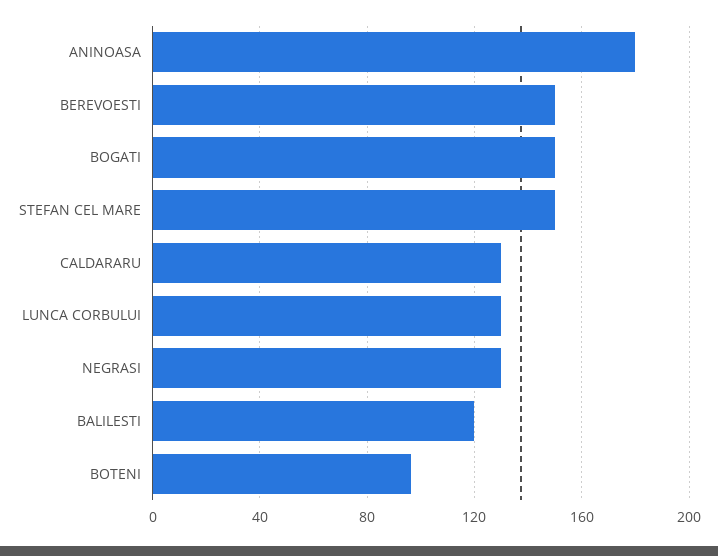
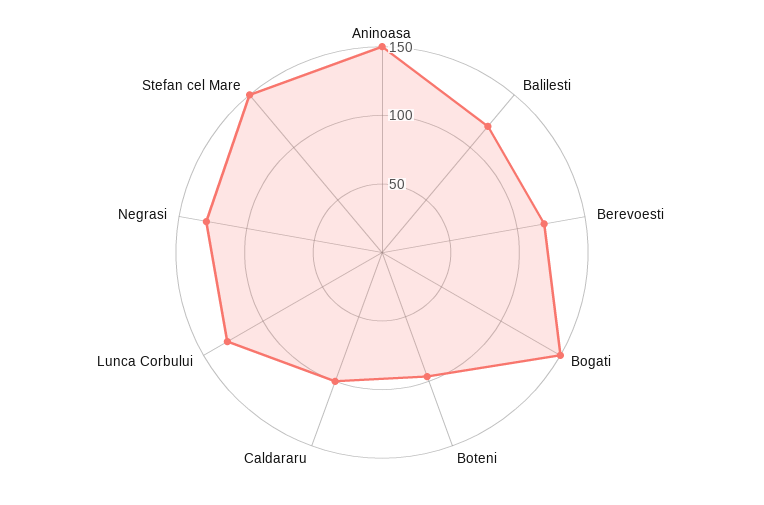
  {
-   "ANINOASA": 180,
+   "ANINOASA": 150,
-   "BEREVOESTI": 150,
+   "BEREVOESTI": 120,
    "BOGATI": 150,
    "STEFAN CEL MARE": 150,
-   "CALDARARU": 130,
+   "CALDARARU": 100,
    "LUNCA CORBULUI": 130,
    "NEGRASI": 130,
    "BALILESTI": 120,
    "BOTENI": 95
  }

